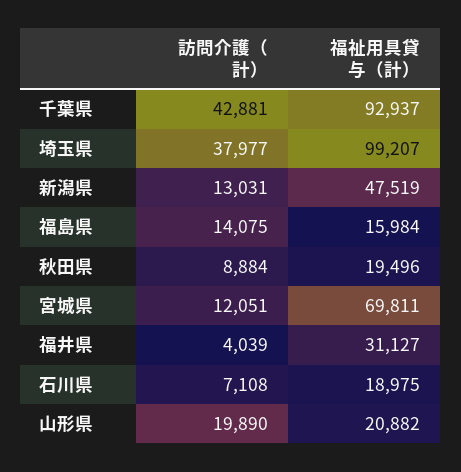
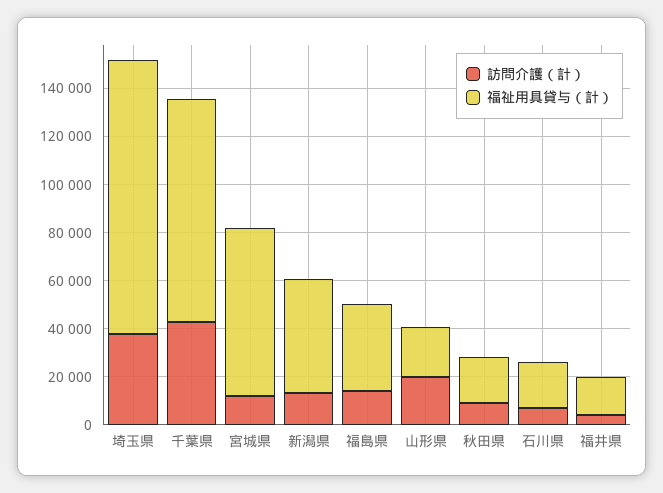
  {
    "訪問介護（計）": {
      "千葉県": 42881,
      "埼玉県": 37977,
      "新潟県": 13031,
      "福島県": 14075,
      "秋田県": 8884,
      "宮城県": 12051,
      "福井県": 4039,
      "石川県": 7108,
      "山形県": 19890
    },
    "福祉用具貸与（計）": {
      "千葉県": 92937,
-     "埼玉県": 99207,
+     "埼玉県": 115000,
      "新潟県": 47519,
-     "福島県": 15984,
+     "福島県": 35000,
      "秋田県": 19496,
      "宮城県": 69811,
-     "福井県": 31127,
+     "福井県": 15000,
      "石川県": 18975,
      "山形県": 20882
    }
  }

